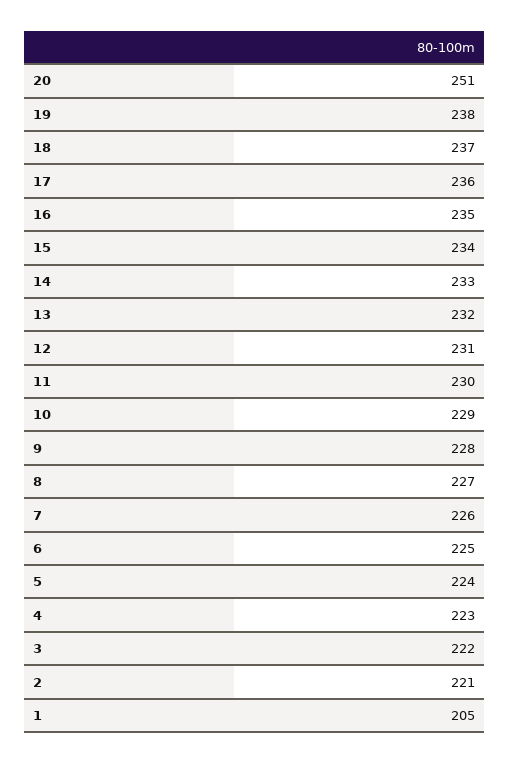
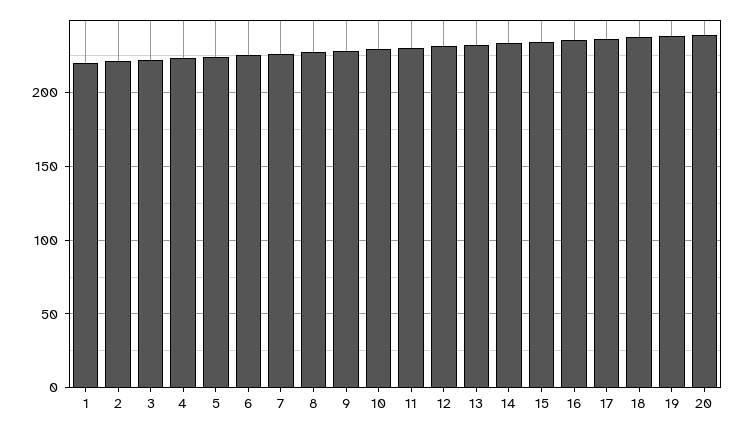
  {
-   "20": 251,
+   "20": 240,
    "19": 238,
    "18": 237,
    "17": 236,
    "16": 235,
    "15": 234,
    "14": 233,
    "13": 232,
    "12": 231,
    "11": 230,
    "10": 229,
    "9": 228,
    "8": 227,
    "7": 226,
    "6": 225,
    "5": 224,
    "4": 223,
    "3": 222,
    "2": 221,
-   "1": 205
+   "1": 220
  }

